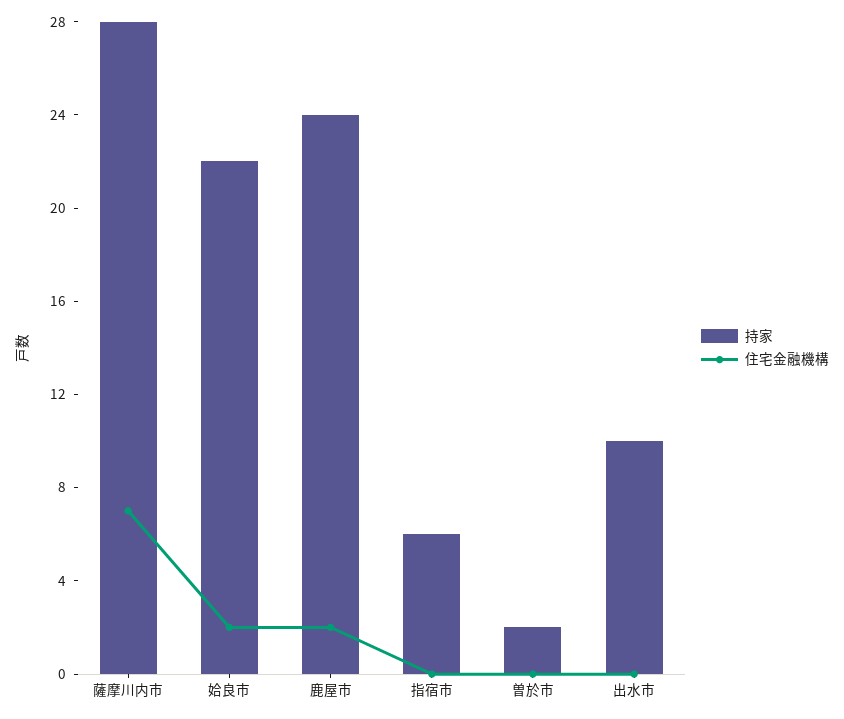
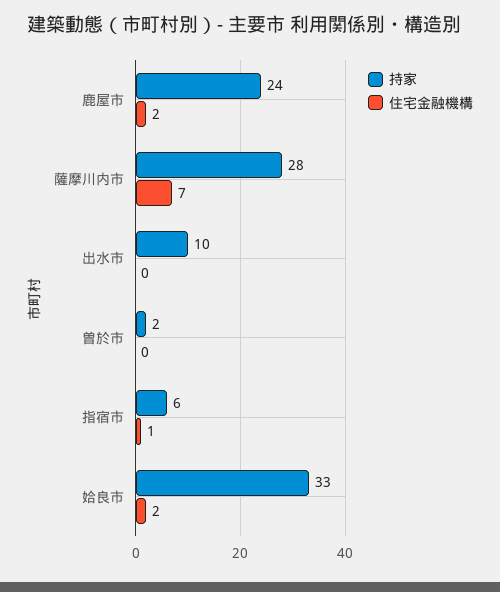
  {
    "持家": {
      "薩摩川内市": 28,
-     "姶良市": 22,
+     "姶良市": 33,
      "鹿屋市": 24,
      "指宿市": 6,
      "曽於市": 2,
      "出水市": 10
    },
    "住宅金融機構": {
      "薩摩川内市": 7,
      "姶良市": 2,
      "鹿屋市": 2,
-     "指宿市": 0,
+     "指宿市": 1,
      "曽於市": 0,
      "出水市": 0
    }
  }

